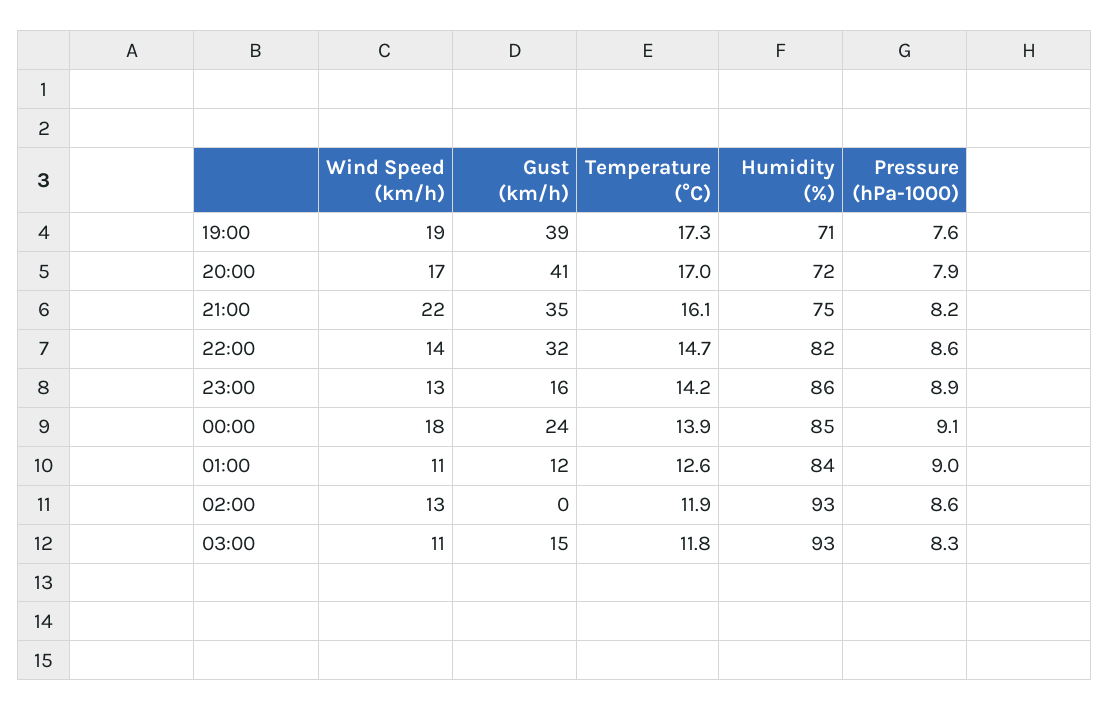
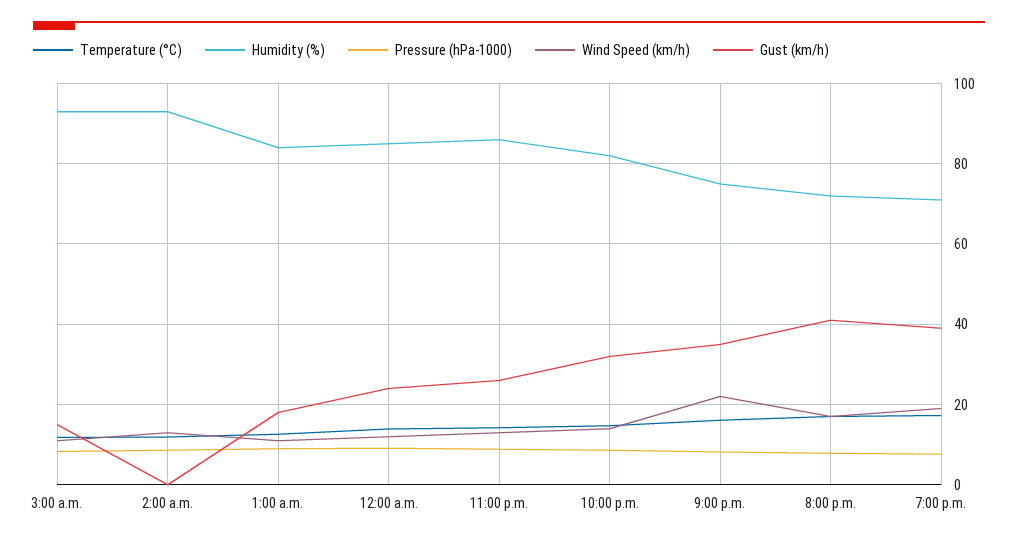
  {
    "Wind Speed (km/h)": {
      "19:00": 19,
      "20:00": 17,
      "21:00": 22,
      "22:00": 14,
      "23:00": 13,
-     "00:00": 18,
+     "00:00": 12,
      "01:00": 11,
      "02:00": 13,
      "03:00": 11
    },
    "Gust (km/h)": {
      "19:00": 39,
      "20:00": 41,
      "21:00": 35,
      "22:00": 32,
-     "23:00": 16,
+     "23:00": 26,
      "00:00": 24,
-     "01:00": 12,
+     "01:00": 18,
      "02:00": 0,
      "03:00": 15
    },
    "Temperature (°C)": {
      "19:00": 17.3,
      "20:00": 17,
      "21:00": 16.1,
      "22:00": 14.7,
      "23:00": 14.2,
      "00:00": 13.9,
      "01:00": 12.6,
      "02:00": 11.9,
      "03:00": 11.8
    },
    "Humidity (%)": {
      "19:00": 71,
      "20:00": 72,
      "21:00": 75,
      "22:00": 82,
      "23:00": 86,
      "00:00": 85,
      "01:00": 84,
      "02:00": 93,
      "03:00": 93
    },
    "Pressure (hPa-1000)": {
      "19:00": 7.6,
      "20:00": 7.9,
      "21:00": 8.2,
      "22:00": 8.6,
      "23:00": 8.9,
      "00:00": 9.1,
      "01:00": 9,
      "02:00": 8.6,
      "03:00": 8.3
    }
  }

